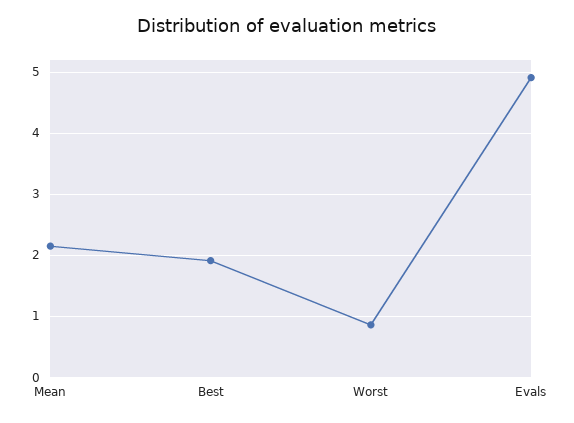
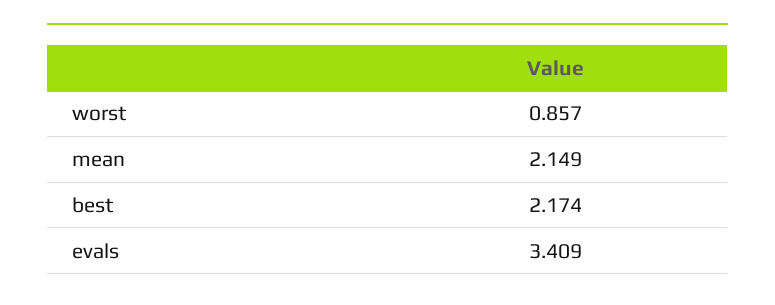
  {
    "Mean": 2.149,
-   "Best": 1.9,
+   "Best": 2.174,
    "Worst": 0.857,
-   "Evals": 4.9
+   "Evals": 3.409
  }

